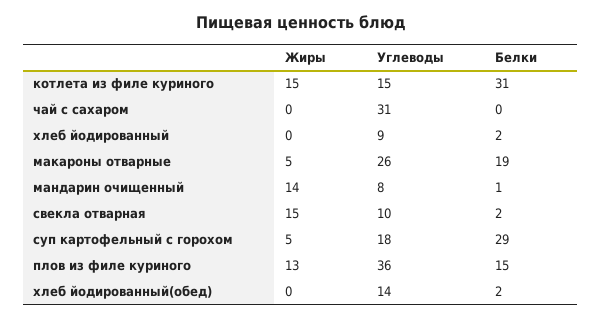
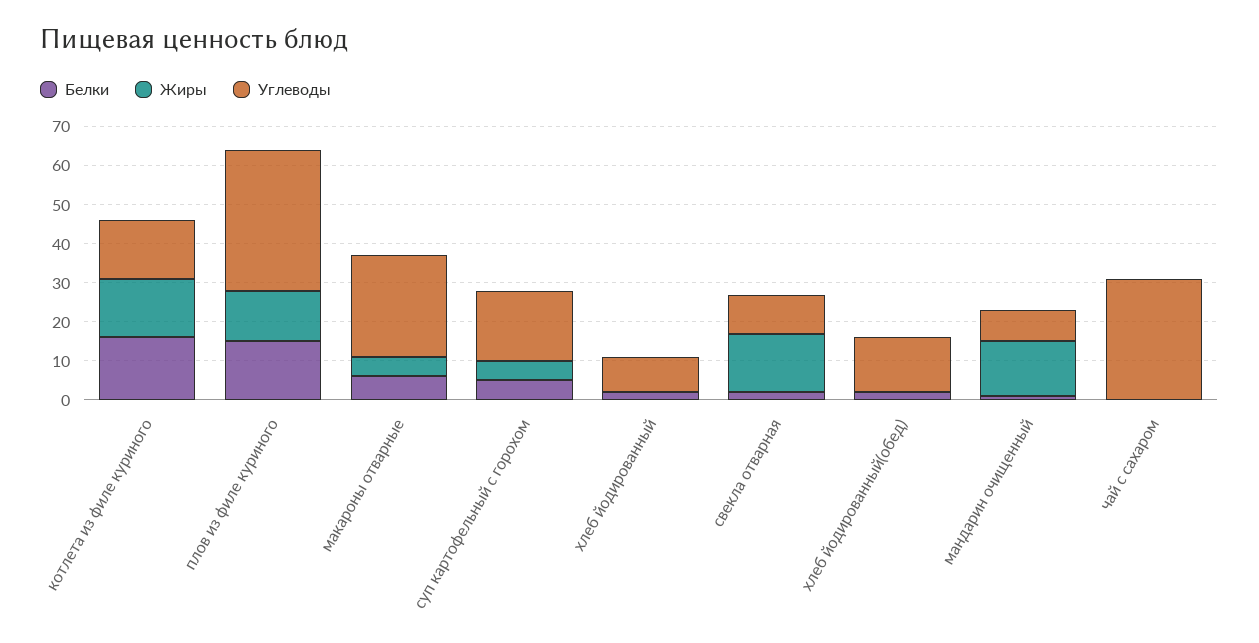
  {
    "Жиры": {
      "котлета из филе куриного": 15,
      "чай с сахаром": 0,
      "хлеб йодированный": 0,
      "макароны отварные": 5,
      "мандарин очищенный": 14,
      "свекла отварная": 15,
      "суп картофельный с горохом": 5,
      "плов из филе куриного": 13,
      "хлеб йодированный(обед)": 0
    },
    "Углеводы": {
      "котлета из филе куриного": 15,
      "чай с сахаром": 31,
      "хлеб йодированный": 9,
      "макароны отварные": 26,
      "мандарин очищенный": 8,
      "свекла отварная": 10,
      "суп картофельный с горохом": 18,
      "плов из филе куриного": 36,
      "хлеб йодированный(обед)": 14
    },
    "Белки": {
-     "котлета из филе куриного": 31,
+     "котлета из филе куриного": 15,
      "чай с сахаром": 0,
      "хлеб йодированный": 2,
-     "макароны отварные": 19,
+     "макароны отварные": 5,
      "мандарин очищенный": 1,
      "свекла отварная": 2,
-     "суп картофельный с горохом": 29,
+     "суп картофельный с горохом": 5,
      "плов из филе куриного": 15,
      "хлеб йодированный(обед)": 2
    }
  }

